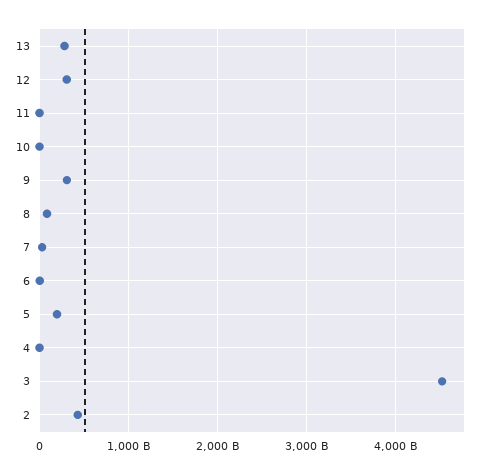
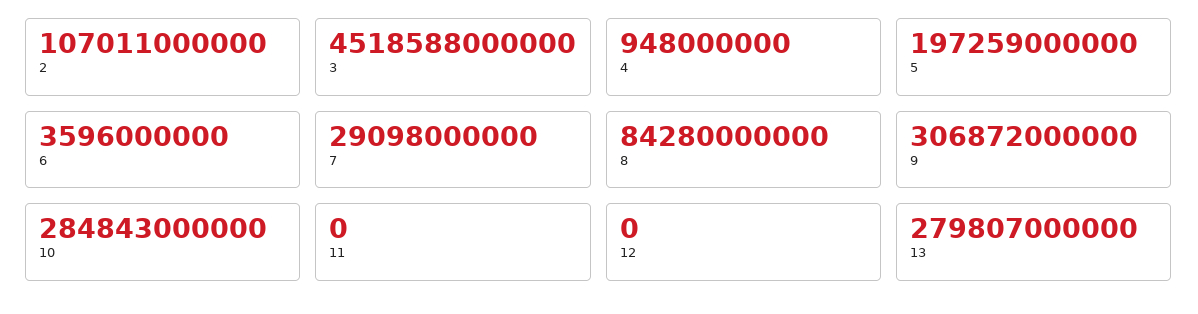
  {
    "13": 279807000000,
-   "12": 300000000000,
+   "12": 0,
    "11": 0,
-   "10": 0,
+   "10": 284843000000,
    "9": 306872000000,
    "8": 84280000000,
    "7": 29098000000,
    "6": 3596000000,
    "5": 197259000000,
    "4": 948000000,
    "3": 4518588000000,
-   "2": 400000000000
+   "2": 107011000000
  }

